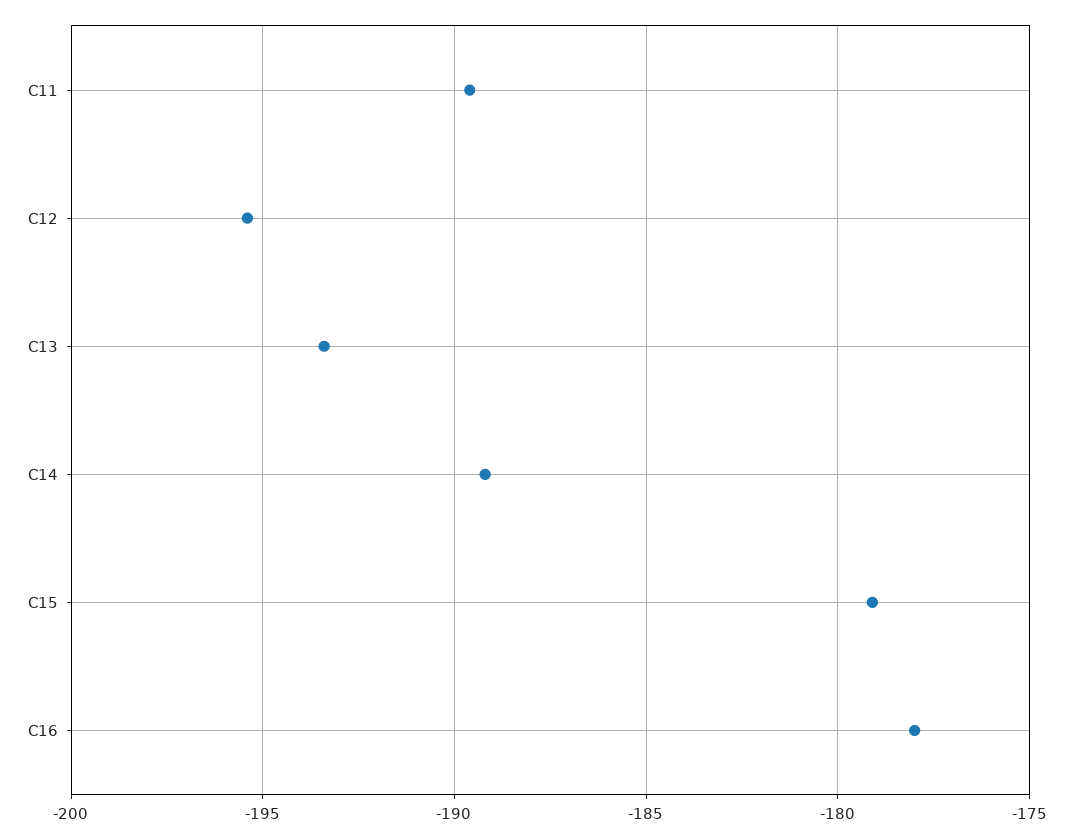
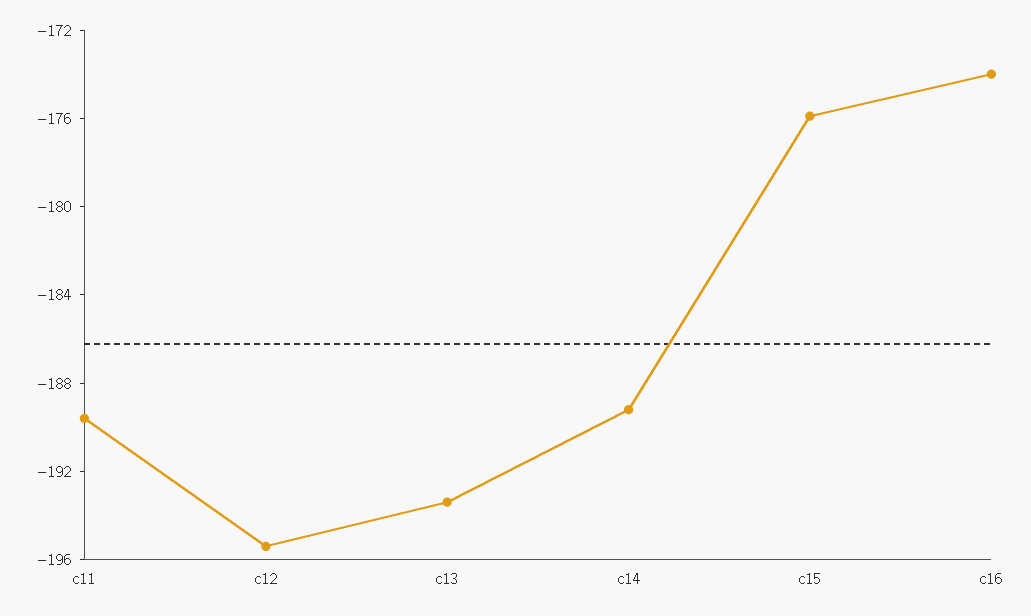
  {
    "C11": -189.5,
    "C12": -195.5,
    "C13": -193.5,
    "C14": -189,
-   "C15": -179,
+   "C15": -176,
-   "C16": -178
+   "C16": -174
  }

